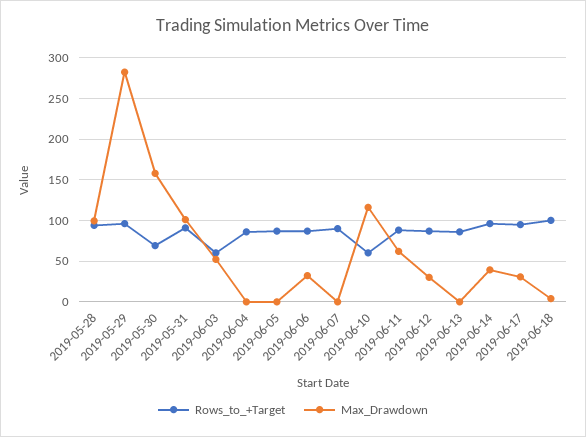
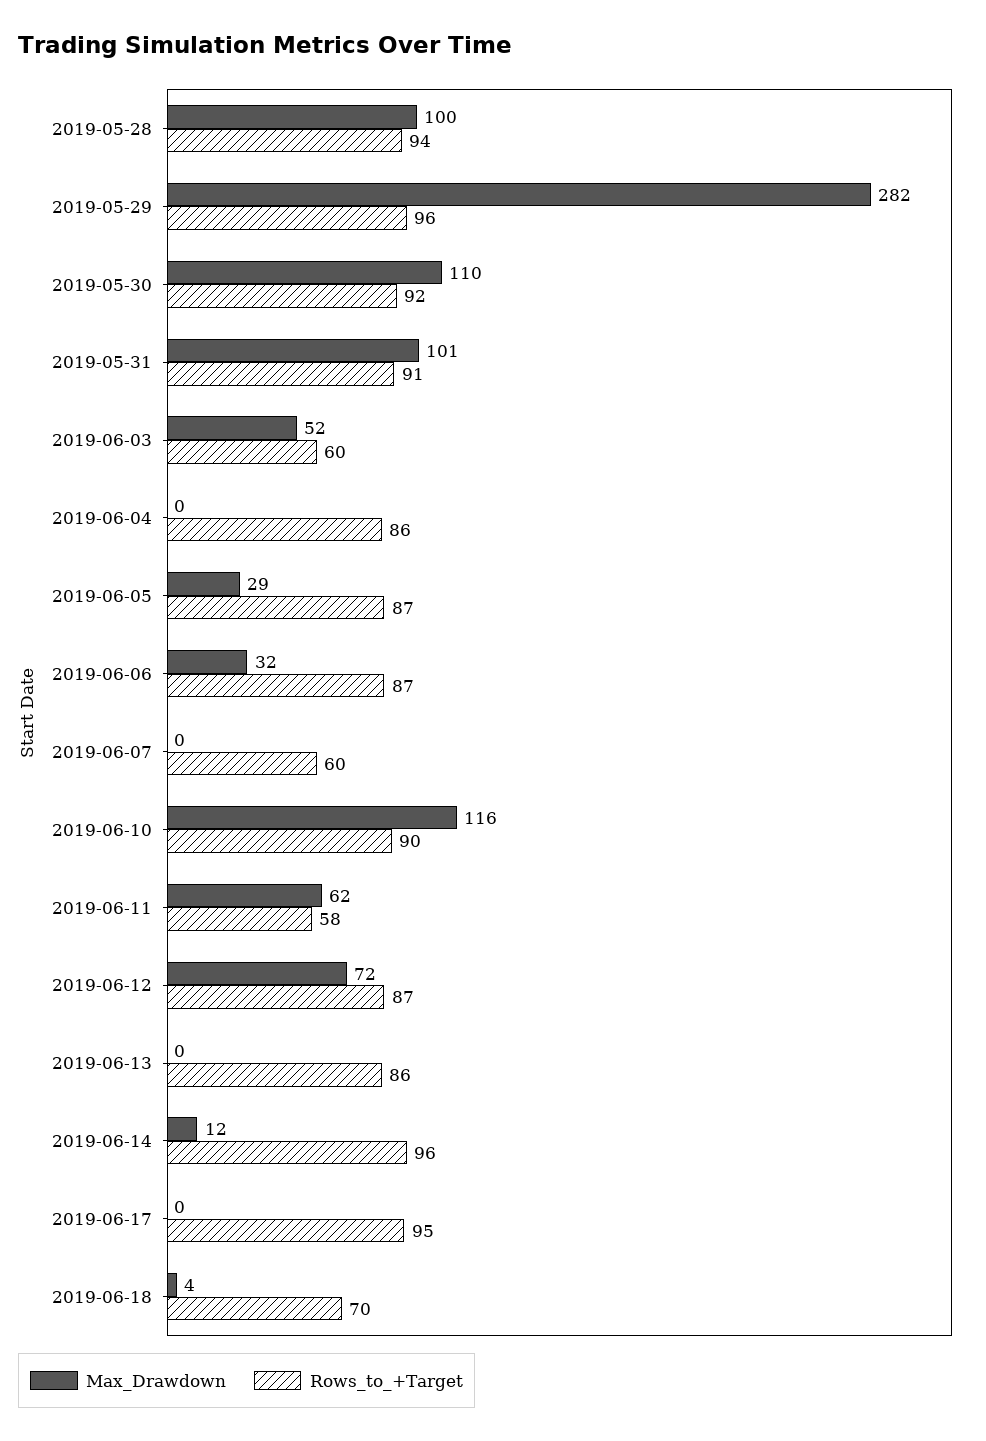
  {
    "Rows_to_+Target": {
      "2019-05-28": 94,
      "2019-05-29": 96,
-     "2019-05-30": 70,
+     "2019-05-30": 92,
      "2019-05-31": 91,
      "2019-06-03": 60,
      "2019-06-04": 86,
      "2019-06-05": 87,
      "2019-06-06": 87,
-     "2019-06-07": 90,
+     "2019-06-07": 60,
-     "2019-06-10": 60,
+     "2019-06-10": 90,
-     "2019-06-11": 90,
+     "2019-06-11": 58,
      "2019-06-12": 87,
      "2019-06-13": 86,
      "2019-06-14": 96,
      "2019-06-17": 95,
-     "2019-06-18": 100
+     "2019-06-18": 70
    },
    "Max_Drawdown": {
      "2019-05-28": 100,
      "2019-05-29": 282,
-     "2019-05-30": 160,
+     "2019-05-30": 110,
      "2019-05-31": 101,
      "2019-06-03": 52,
      "2019-06-04": 0,
-     "2019-06-05": 0,
+     "2019-06-05": 29,
      "2019-06-06": 32,
      "2019-06-07": 0,
      "2019-06-10": 116,
      "2019-06-11": 62,
-     "2019-06-12": 30,
+     "2019-06-12": 72,
      "2019-06-13": 0,
-     "2019-06-14": 40,
+     "2019-06-14": 12,
-     "2019-06-17": 30,
+     "2019-06-17": 0,
      "2019-06-18": 4
    }
  }

